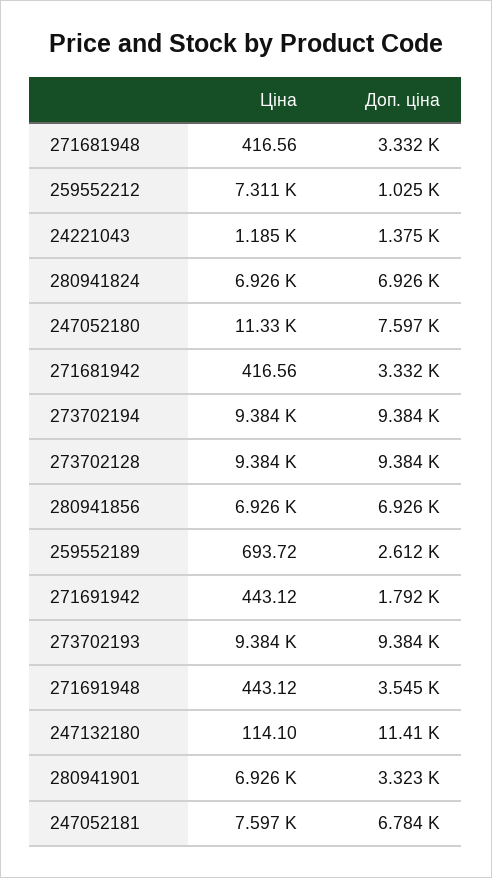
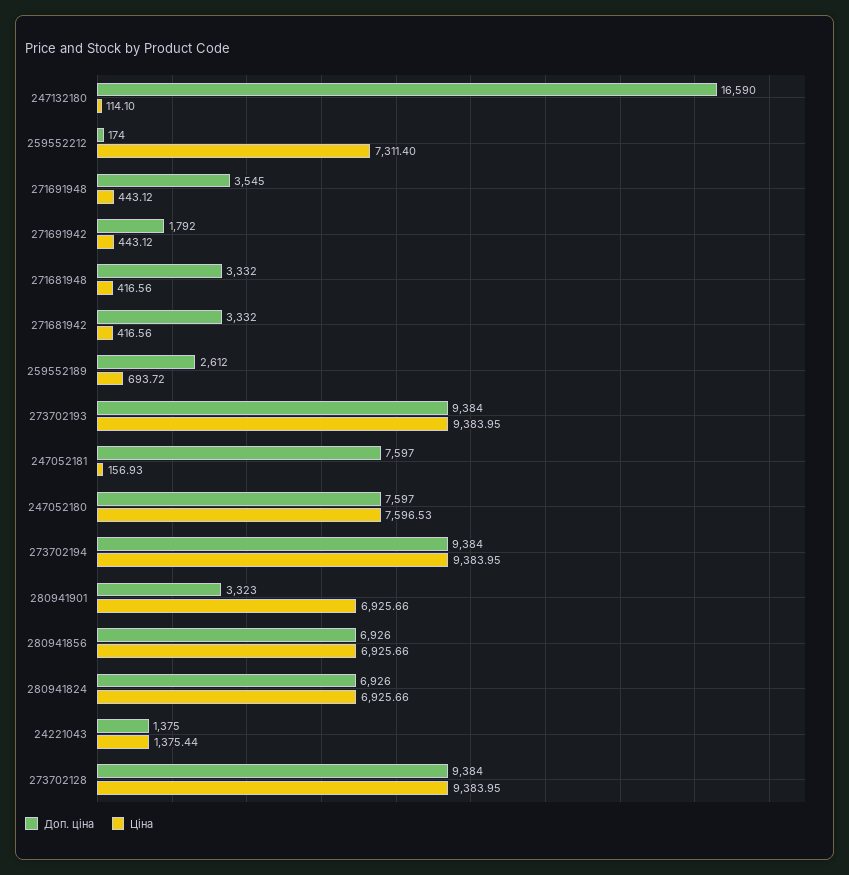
  {
    "Ціна": {
      "271681948": 416.56,
      "259552212": 7311.4,
-     "24221043": 1185,
+     "24221043": 1375.44,
      "280941824": 6925.66,
-     "247052180": 11330,
+     "247052180": 7596.53,
      "271681942": 416.56,
      "273702194": 9383.95,
      "273702128": 9383.95,
      "280941856": 6925.66,
      "259552189": 693.72,
      "271691942": 443.12,
      "273702193": 9383.95,
      "271691948": 443.12,
      "247132180": 114.1,
      "280941901": 6925.66,
-     "247052181": 7597
+     "247052181": 156.93
    },
    "Доп. ціна": {
      "271681948": 3332,
-     "259552212": 1025,
+     "259552212": 174,
      "24221043": 1375,
      "280941824": 6926,
      "247052180": 7597,
      "271681942": 3332,
      "273702194": 9384,
      "273702128": 9384,
      "280941856": 6926,
      "259552189": 2612,
      "271691942": 1792,
      "273702193": 9384,
      "271691948": 3545,
-     "247132180": 11410,
+     "247132180": 16590,
      "280941901": 3323,
-     "247052181": 6784
+     "247052181": 7597
    }
  }

